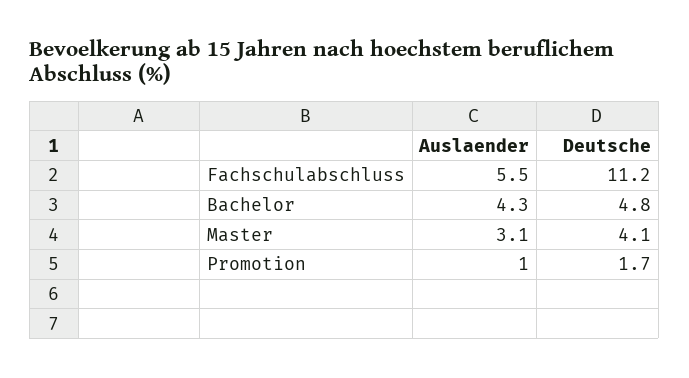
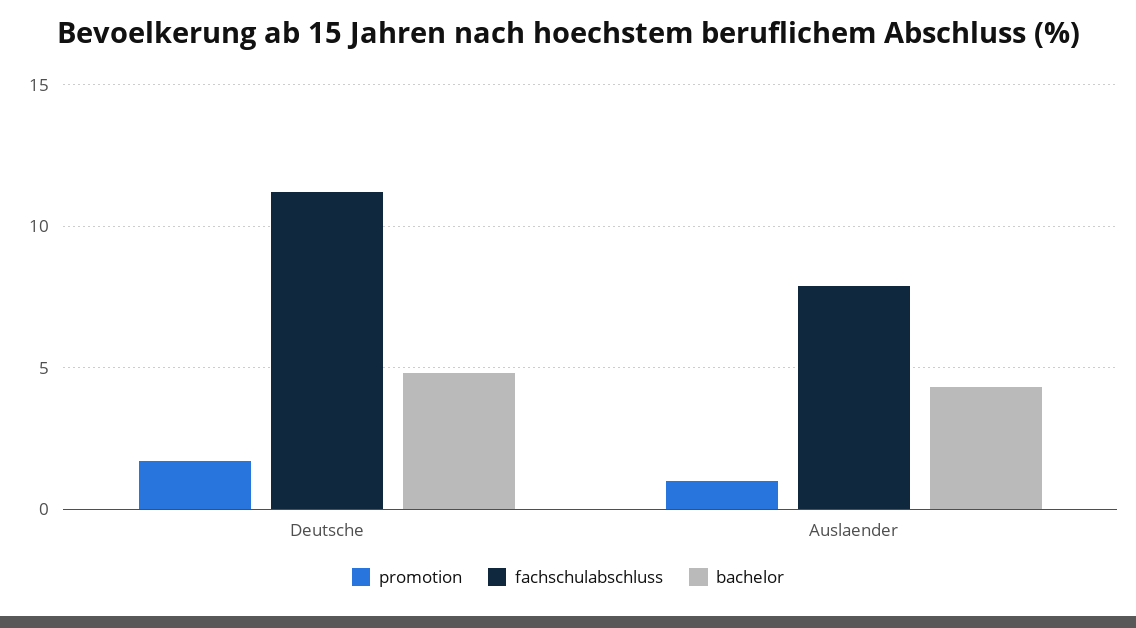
  {
    "Fachschulabschluss": {
-     "Auslaender": 5.5,
+     "Auslaender": 8,
      "Deutsche": 11.2
    },
    "Bachelor": {
      "Auslaender": 4.3,
      "Deutsche": 4.8
    },
-   "Master": {
-     "Auslaender": 3.1,
-     "Deutsche": 4.1
-   },
    "Promotion": {
      "Auslaender": 1,
      "Deutsche": 1.7
    }
  }

